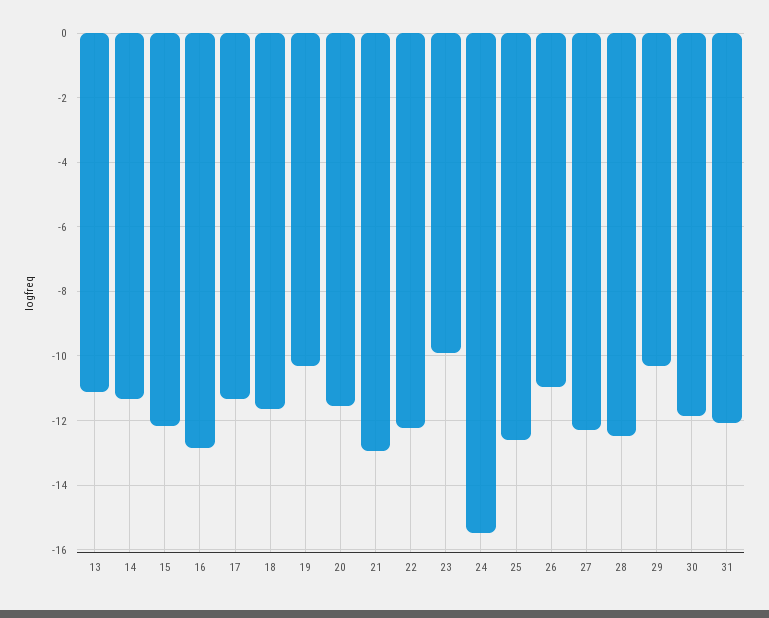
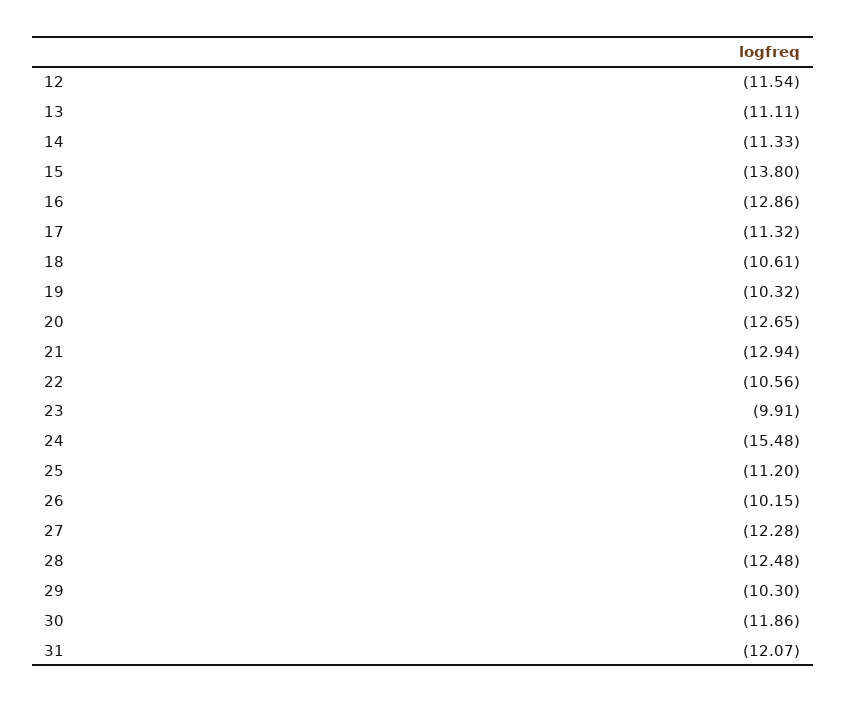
  {
    "13": -11.11,
    "14": -11.33,
-   "15": -12.2,
+   "15": -13.8,
    "16": -12.86,
    "17": -11.32,
-   "18": -11.6,
+   "18": -10.61,
    "19": -10.32,
-   "20": -11.6,
+   "20": -12.65,
    "21": -12.94,
-   "22": -12.2,
+   "22": -10.56,
    "23": -9.91,
    "24": -15.48,
-   "25": -12.6,
+   "25": -11.2,
-   "26": -11,
+   "26": -10.15,
    "27": -12.28,
    "28": -12.48,
    "29": -10.3,
    "30": -11.86,
-   "31": -12.07
+   "31": -12.07,
+   "12": -11.54
  }

